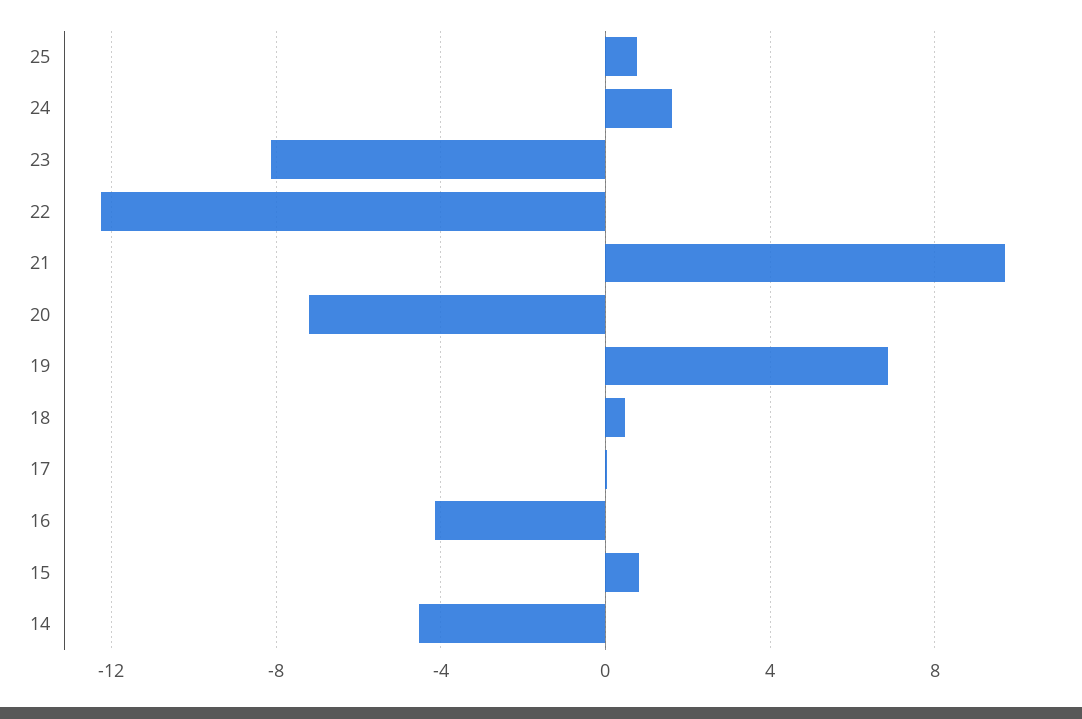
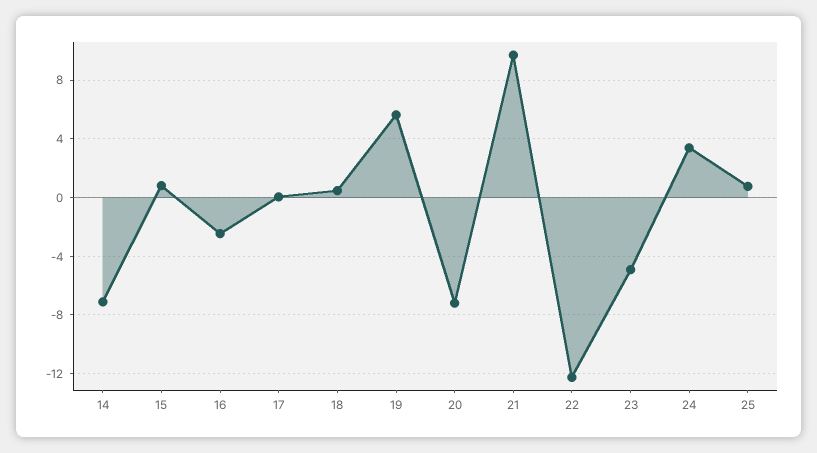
  {
    "25": 1,
-   "24": 1.5,
+   "24": 3.5,
-   "23": -8,
+   "23": -5,
    "22": -12.5,
    "21": 9.5,
    "20": -7,
-   "19": 7,
+   "19": 5.5,
    "18": 0.5,
    "17": 0,
-   "16": -4,
+   "16": -2.5,
    "15": 1,
-   "14": -4.5
+   "14": -7
  }

